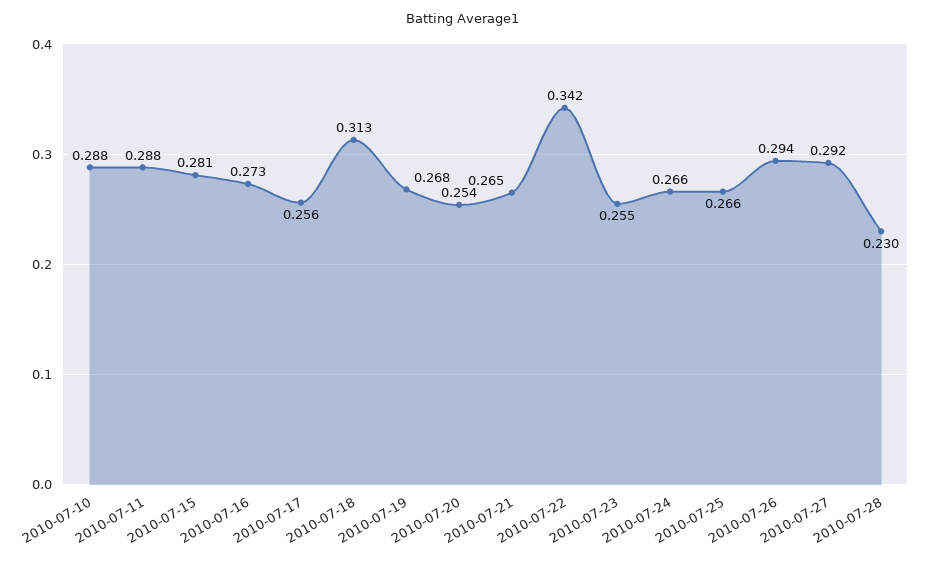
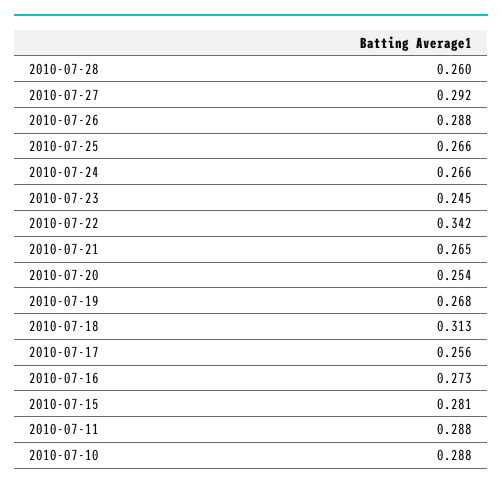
  {
    "2010-07-10": 0.288,
    "2010-07-11": 0.288,
    "2010-07-15": 0.281,
    "2010-07-16": 0.273,
    "2010-07-17": 0.256,
    "2010-07-18": 0.313,
    "2010-07-19": 0.268,
    "2010-07-20": 0.254,
    "2010-07-21": 0.265,
    "2010-07-22": 0.342,
-   "2010-07-23": 0.255,
+   "2010-07-23": 0.245,
    "2010-07-24": 0.266,
    "2010-07-25": 0.266,
-   "2010-07-26": 0.294,
+   "2010-07-26": 0.288,
    "2010-07-27": 0.292,
-   "2010-07-28": 0.23
+   "2010-07-28": 0.26
  }

